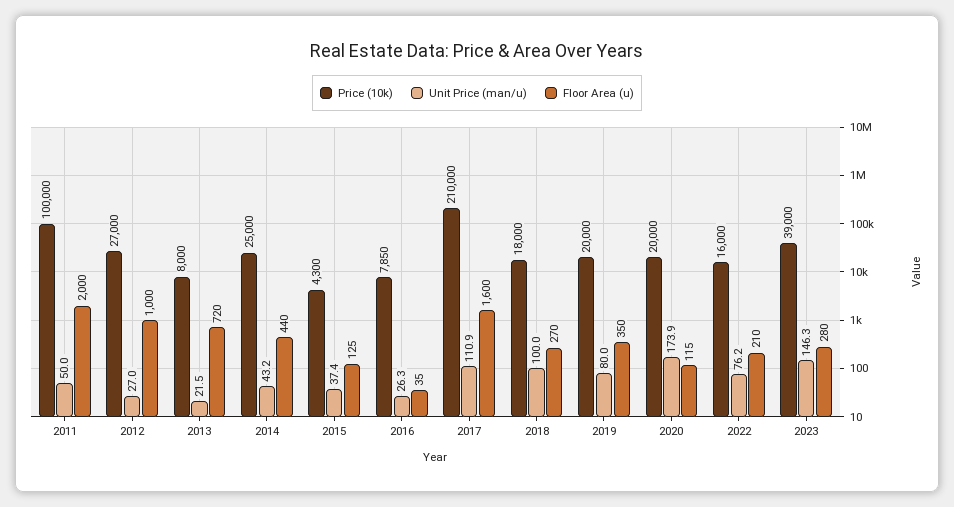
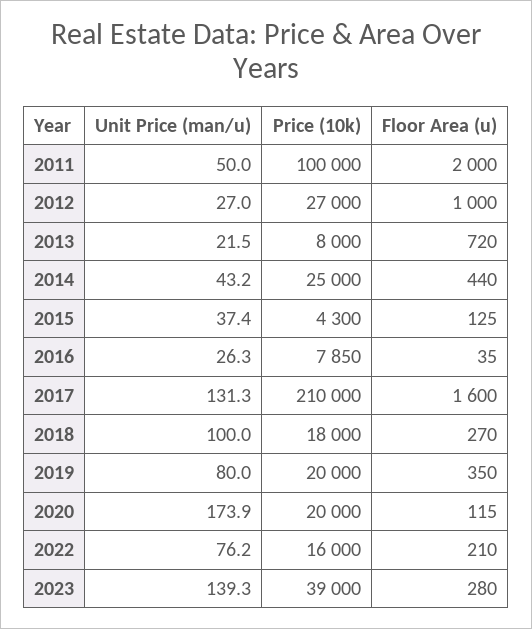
  {
    "Price (10k)": {
      "2011": 100000,
      "2012": 27000,
      "2013": 8000,
      "2014": 25000,
      "2015": 4300,
      "2016": 7850,
      "2017": 210000,
      "2018": 18000,
      "2019": 20000,
      "2020": 20000,
      "2022": 16000,
      "2023": 39000
    },
    "Unit Price (man/u)": {
      "2011": 50,
      "2012": 27,
      "2013": 21.5,
      "2014": 43.2,
      "2015": 37.4,
      "2016": 26.3,
-     "2017": 110.9,
+     "2017": 131.3,
      "2018": 100,
      "2019": 80,
      "2020": 173.9,
      "2022": 76.2,
-     "2023": 146.3
+     "2023": 139.3
    },
    "Floor Area (u)": {
      "2011": 2000,
      "2012": 1000,
      "2013": 720,
      "2014": 440,
      "2015": 125,
      "2016": 35,
      "2017": 1600,
      "2018": 270,
      "2019": 350,
      "2020": 115,
      "2022": 210,
      "2023": 280
    }
  }

